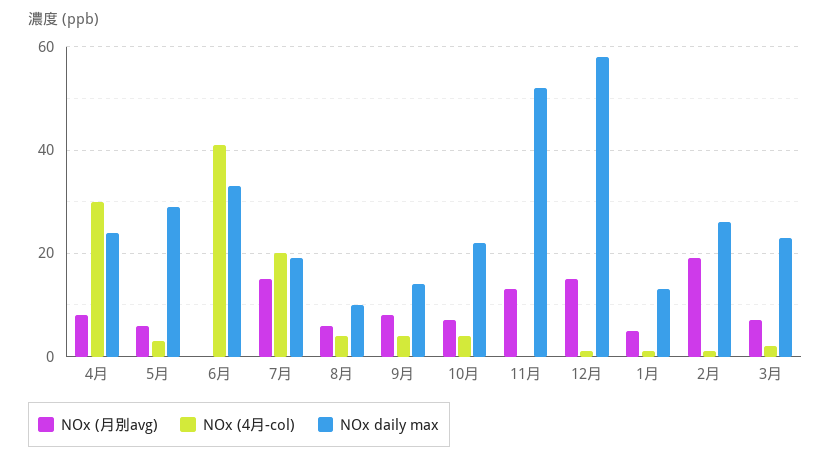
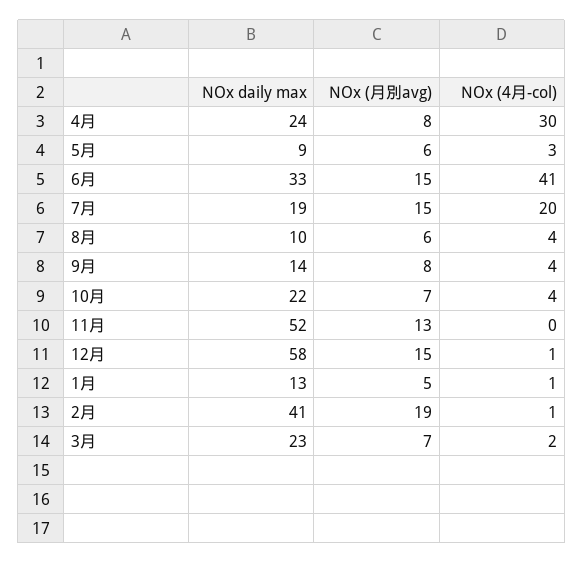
  {
    "NOx (月別avg)": {
      "4月": 8,
      "5月": 6,
-     "6月": 0,
+     "6月": 15,
      "7月": 15,
      "8月": 6,
      "9月": 8,
      "10月": 7,
      "11月": 13,
      "12月": 15,
      "1月": 5,
      "2月": 19,
      "3月": 7
    },
    "NOx (4月-col)": {
      "4月": 30,
      "5月": 3,
      "6月": 41,
      "7月": 20,
      "8月": 4,
      "9月": 4,
      "10月": 4,
      "11月": 0,
      "12月": 1,
      "1月": 1,
      "2月": 1,
      "3月": 2
    },
    "NOx daily max": {
      "4月": 24,
-     "5月": 30,
+     "5月": 9,
      "6月": 33,
      "7月": 19,
      "8月": 10,
      "9月": 14,
      "10月": 22,
      "11月": 52,
      "12月": 58,
      "1月": 13,
-     "2月": 25,
+     "2月": 41,
      "3月": 23
    }
  }

